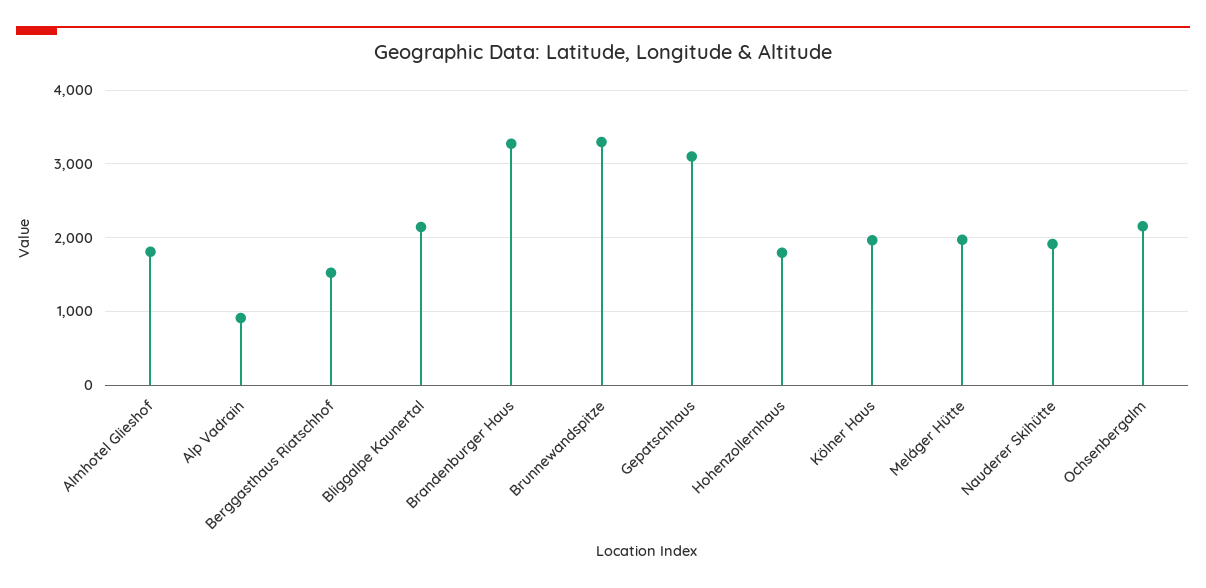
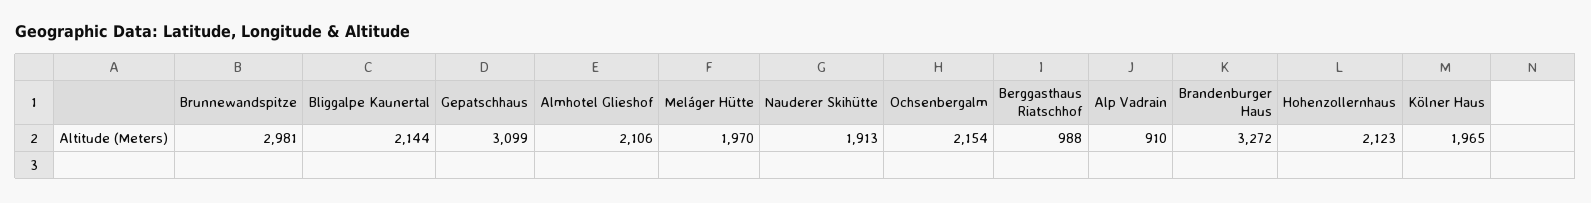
  {
-   "Almhotel Glieshof": 1800,
+   "Almhotel Glieshof": 2106,
    "Alp Vadrain": 910,
-   "Berggasthaus Riatschhof": 1500,
+   "Berggasthaus Riatschhof": 988,
    "Bliggalpe Kaunertal": 2144,
    "Brandenburger Haus": 3272,
-   "Brunnewandspitze": 3300,
+   "Brunnewandspitze": 2981,
    "Gepatschhaus": 3099,
-   "Hohenzollernhaus": 1800,
+   "Hohenzollernhaus": 2123,
    "Kölner Haus": 1965,
    "Meláger Hütte": 1970,
    "Nauderer Skihütte": 1913,
    "Ochsenbergalm": 2154
  }

